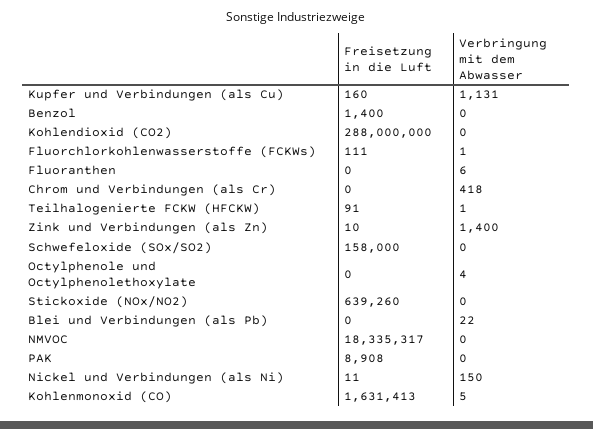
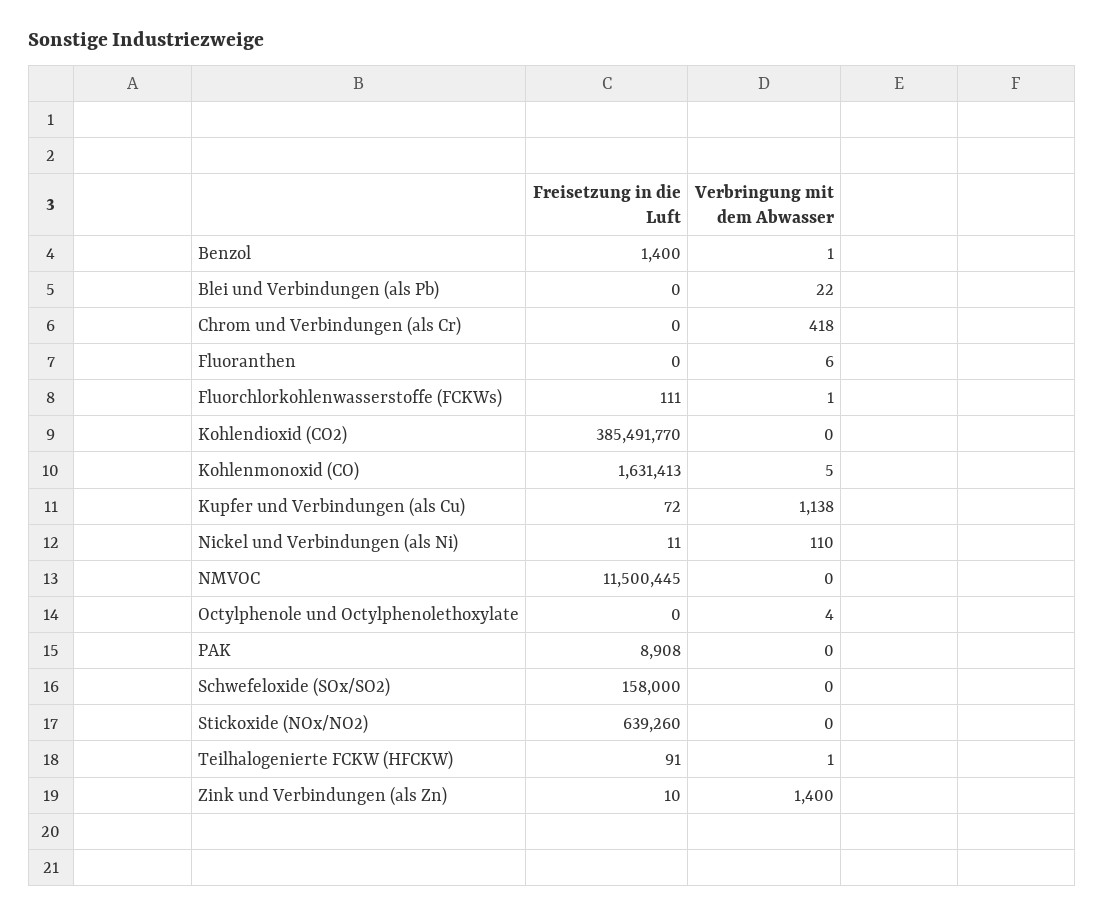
  {
    "Freisetzung in die Luft": {
-     "Kupfer und Verbindungen (als Cu)": 160,
+     "Kupfer und Verbindungen (als Cu)": 72,
      "Benzol": 1400,
-     "Kohlendioxid (CO2)": 288000000,
+     "Kohlendioxid (CO2)": 385491770,
      "Fluorchlorkohlenwasserstoffe (FCKWs)": 111,
      "Fluoranthen": 0,
      "Chrom und Verbindungen (als Cr)": 0,
      "Teilhalogenierte FCKW (HFCKW)": 91,
      "Zink und Verbindungen (als Zn)": 10,
      "Schwefeloxide (SOx/SO2)": 158000,
      "Octylphenole und Octylphenolethoxylate": 0,
      "Stickoxide (NOx/NO2)": 639260,
      "Blei und Verbindungen (als Pb)": 0,
-     "NMVOC": 18335317,
+     "NMVOC": 11500445,
      "PAK": 8908,
      "Nickel und Verbindungen (als Ni)": 11,
      "Kohlenmonoxid (CO)": 1631413
    },
    "Verbringung mit dem Abwasser": {
-     "Kupfer und Verbindungen (als Cu)": 1131,
+     "Kupfer und Verbindungen (als Cu)": 1138,
-     "Benzol": 0,
+     "Benzol": 1,
      "Kohlendioxid (CO2)": 0,
      "Fluorchlorkohlenwasserstoffe (FCKWs)": 1,
      "Fluoranthen": 6,
      "Chrom und Verbindungen (als Cr)": 418,
      "Teilhalogenierte FCKW (HFCKW)": 1,
      "Zink und Verbindungen (als Zn)": 1400,
      "Schwefeloxide (SOx/SO2)": 0,
      "Octylphenole und Octylphenolethoxylate": 4,
      "Stickoxide (NOx/NO2)": 0,
      "Blei und Verbindungen (als Pb)": 22,
      "NMVOC": 0,
      "PAK": 0,
-     "Nickel und Verbindungen (als Ni)": 150,
+     "Nickel und Verbindungen (als Ni)": 110,
      "Kohlenmonoxid (CO)": 5
    }
  }

